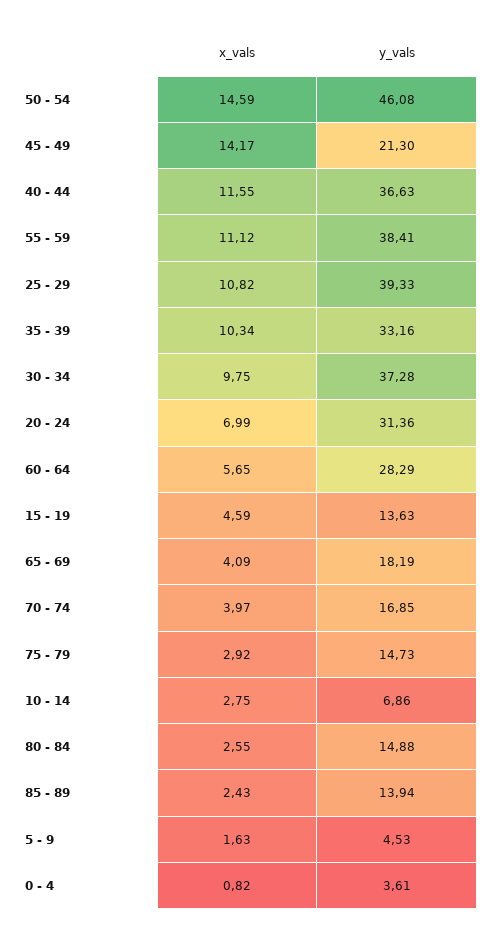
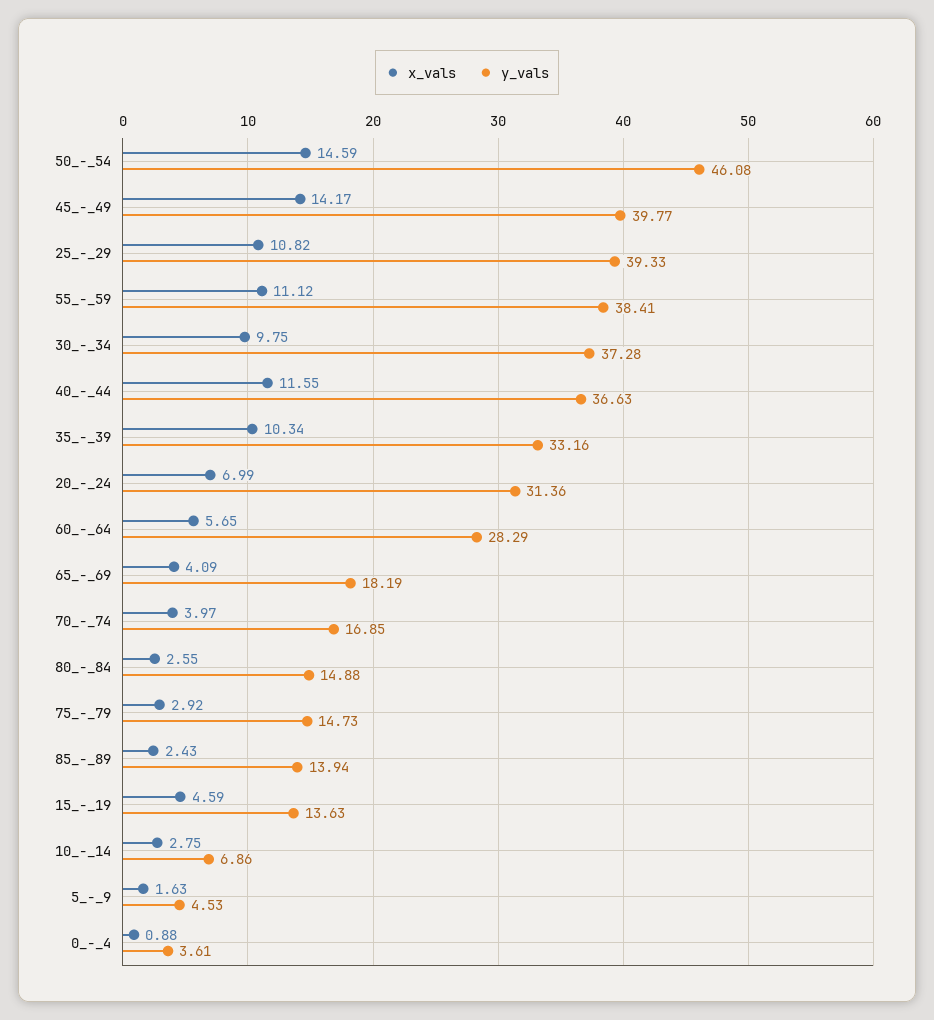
  {
    "x_vals": {
      "50 - 54": 14.59,
      "45 - 49": 14.17,
      "40 - 44": 11.55,
      "55 - 59": 11.12,
      "25 - 29": 10.82,
      "35 - 39": 10.34,
      "30 - 34": 9.75,
      "20 - 24": 6.99,
      "60 - 64": 5.65,
      "15 - 19": 4.59,
      "65 - 69": 4.09,
      "70 - 74": 3.97,
      "75 - 79": 2.92,
      "10 - 14": 2.75,
      "80 - 84": 2.55,
      "85 - 89": 2.43,
      "5 - 9": 1.63,
-     "0 - 4": 0.82
+     "0 - 4": 0.88
    },
    "y_vals": {
      "50 - 54": 46.08,
-     "45 - 49": 21.3,
+     "45 - 49": 39.77,
      "40 - 44": 36.63,
      "55 - 59": 38.41,
      "25 - 29": 39.33,
      "35 - 39": 33.16,
      "30 - 34": 37.28,
      "20 - 24": 31.36,
      "60 - 64": 28.29,
      "15 - 19": 13.63,
      "65 - 69": 18.19,
      "70 - 74": 16.85,
      "75 - 79": 14.73,
      "10 - 14": 6.86,
      "80 - 84": 14.88,
      "85 - 89": 13.94,
      "5 - 9": 4.53,
      "0 - 4": 3.61
    }
  }

